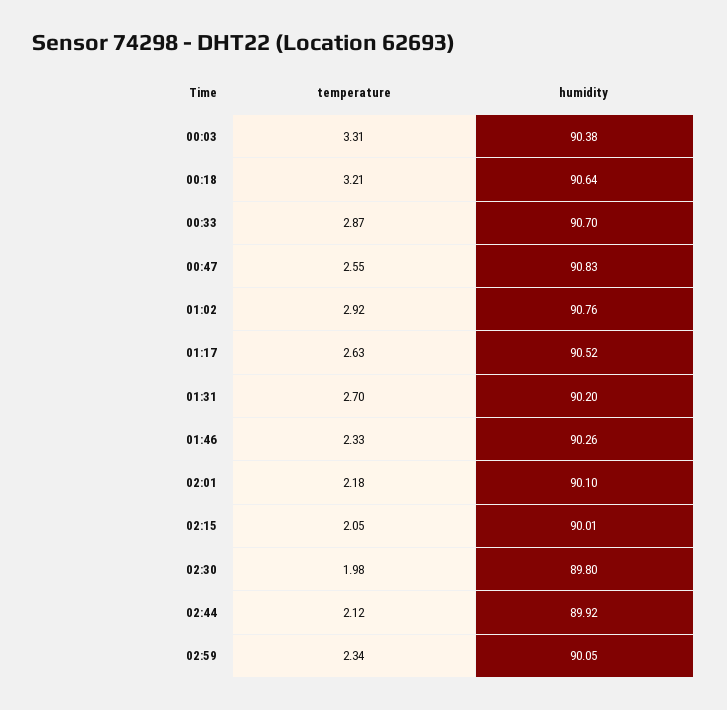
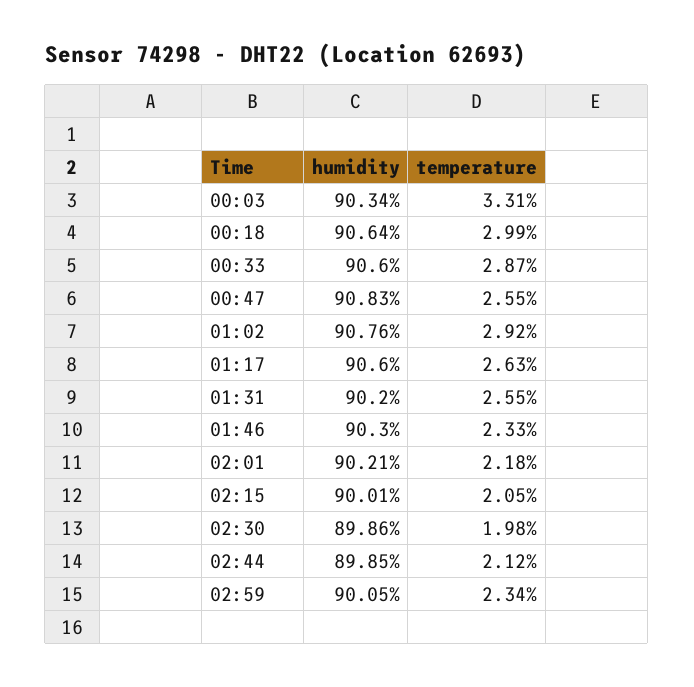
  {
    "temperature": {
      "00:03": 3.31,
-     "00:18": 3.21,
+     "00:18": 2.99,
      "00:33": 2.87,
      "00:47": 2.55,
      "01:02": 2.92,
      "01:17": 2.63,
-     "01:31": 2.7,
+     "01:31": 2.55,
      "01:46": 2.33,
      "02:01": 2.18,
      "02:15": 2.05,
      "02:30": 1.98,
      "02:44": 2.12,
      "02:59": 2.34
    },
    "humidity": {
-     "00:03": 90.38,
+     "00:03": 90.34,
      "00:18": 90.64,
-     "00:33": 90.7,
+     "00:33": 90.6,
      "00:47": 90.83,
      "01:02": 90.76,
-     "01:17": 90.52,
+     "01:17": 90.6,
      "01:31": 90.2,
-     "01:46": 90.26,
+     "01:46": 90.3,
-     "02:01": 90.1,
+     "02:01": 90.21,
      "02:15": 90.01,
-     "02:30": 89.8,
+     "02:30": 89.86,
-     "02:44": 89.92,
+     "02:44": 89.85,
      "02:59": 90.05
    }
  }

